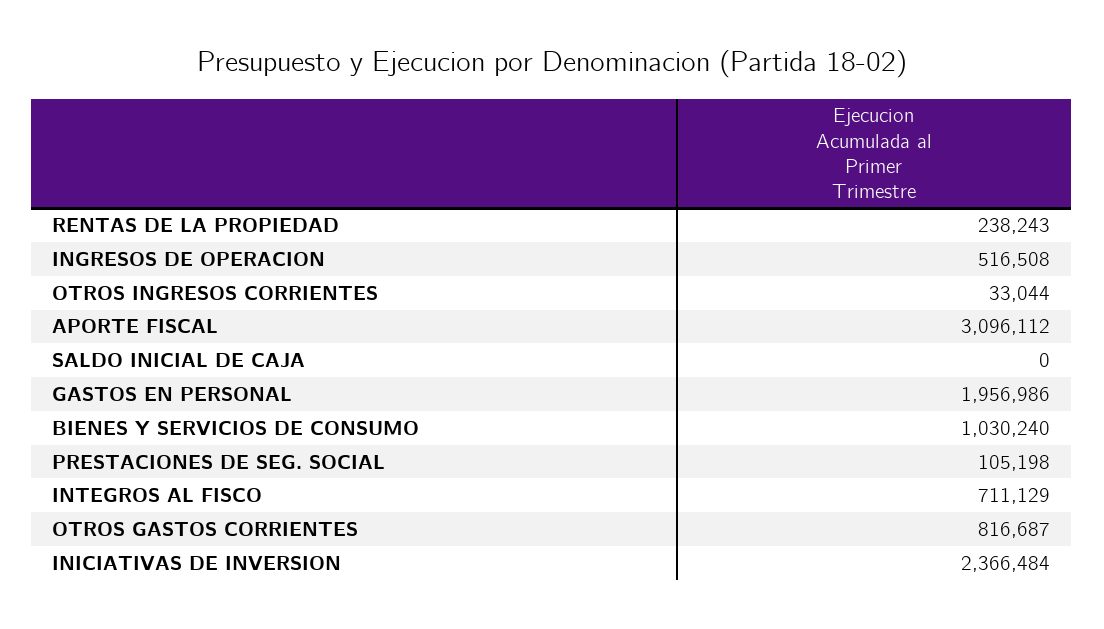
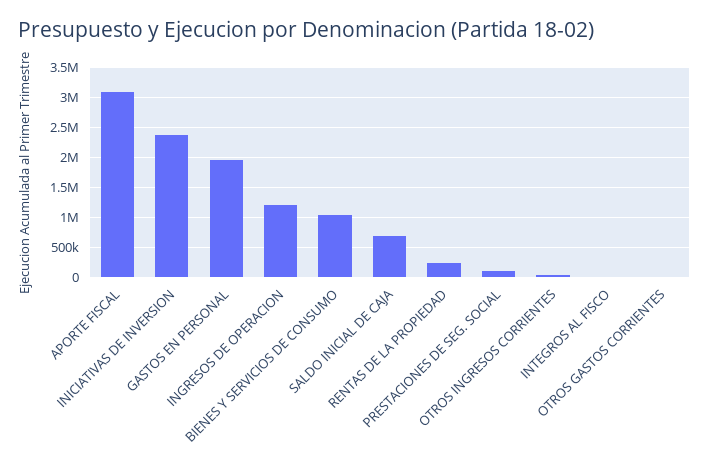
  {
    "RENTAS DE LA PROPIEDAD": 238243,
-   "INGRESOS DE OPERACION": 516508,
+   "INGRESOS DE OPERACION": 1250000,
    "OTROS INGRESOS CORRIENTES": 33044,
    "APORTE FISCAL": 3096112,
-   "SALDO INICIAL DE CAJA": 0,
+   "SALDO INICIAL DE CAJA": 750000,
    "GASTOS EN PERSONAL": 1956986,
    "BIENES Y SERVICIOS DE CONSUMO": 1030240,
    "PRESTACIONES DE SEG. SOCIAL": 105198,
-   "INTEGROS AL FISCO": 711129,
+   "INTEGROS AL FISCO": 0,
-   "OTROS GASTOS CORRIENTES": 816687,
+   "OTROS GASTOS CORRIENTES": 0,
    "INICIATIVAS DE INVERSION": 2366484
  }

